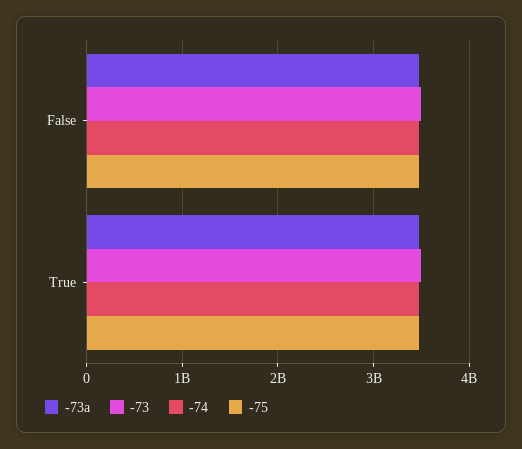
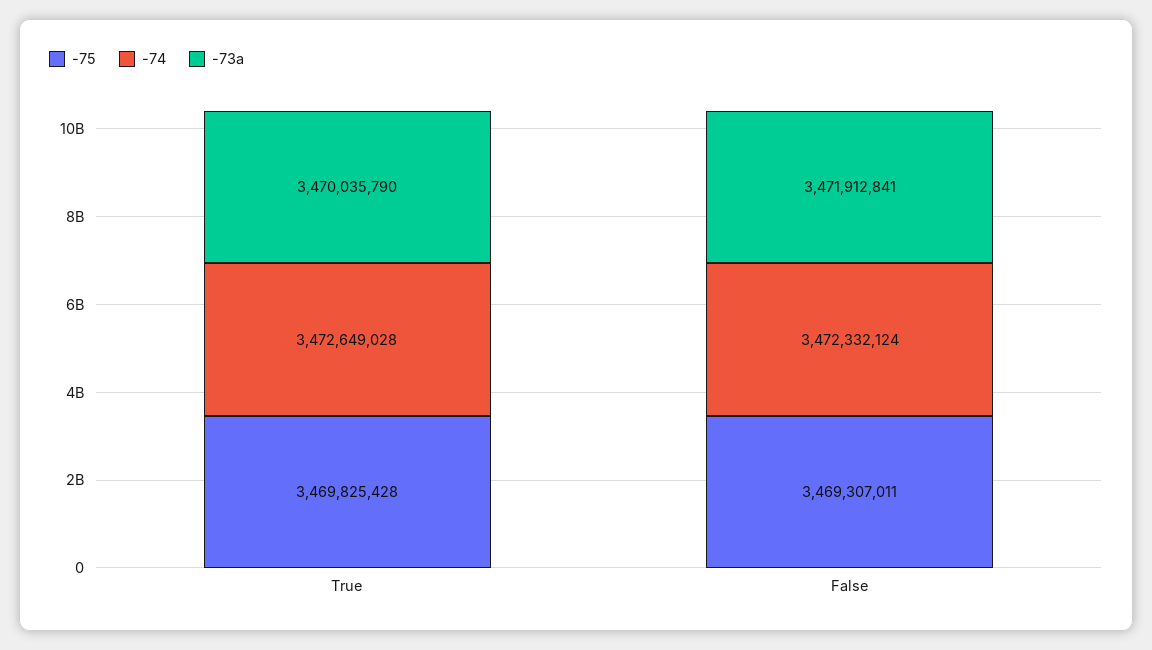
  {
    "-73a": {
      "False": 3471912841,
      "True": 3470035790
    },
-   "-73": {
-     "False": 3500000000,
-     "True": 3500000000
-   },
    "-74": {
      "False": 3472332124,
      "True": 3472649028
    },
    "-75": {
      "False": 3469307011,
      "True": 3469825428
    }
  }

